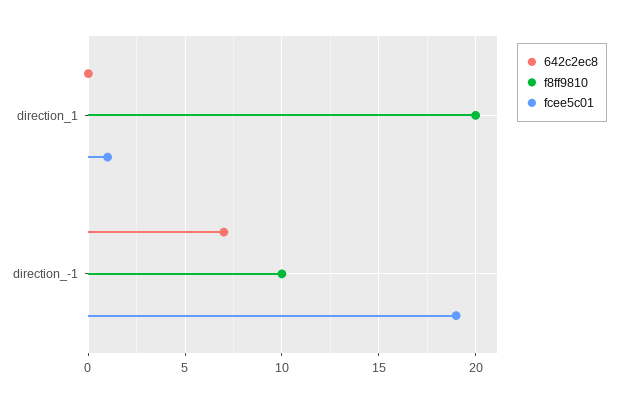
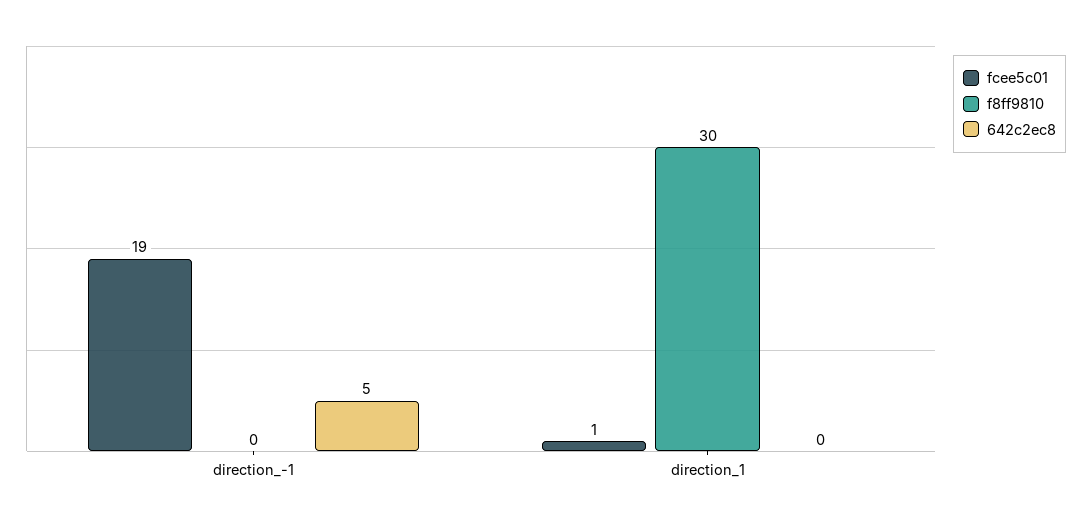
  {
    "642c2ec8": {
      "direction_1": 0,
-     "direction_-1": 7
+     "direction_-1": 5
    },
    "f8ff9810": {
-     "direction_1": 20,
+     "direction_1": 30,
-     "direction_-1": 10
+     "direction_-1": 0
    },
    "fcee5c01": {
      "direction_1": 1,
      "direction_-1": 19
    }
  }

